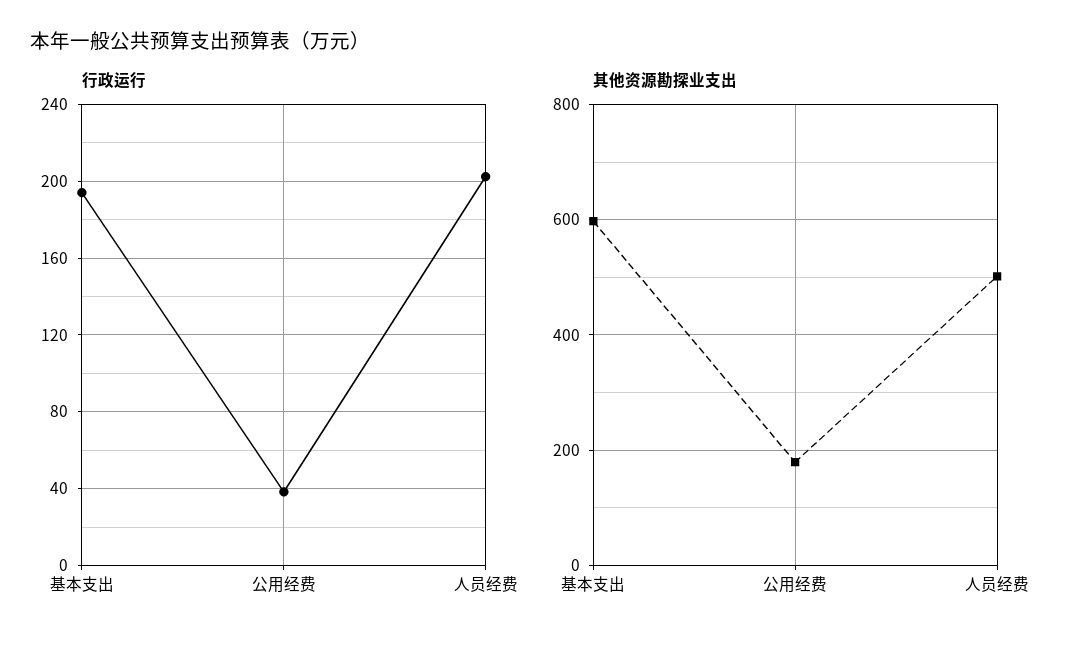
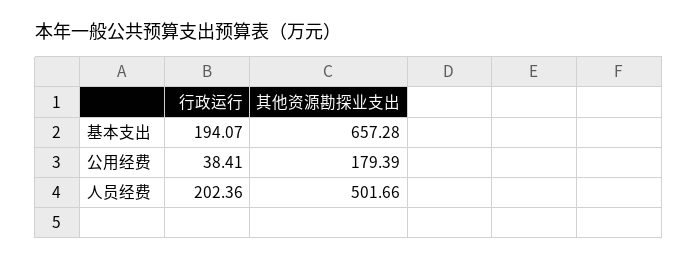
  {
    "行政运行": {
      "基本支出": 194.07,
      "公用经费": 38.41,
      "人员经费": 202.36
    },
    "其他资源勘探业支出": {
-     "基本支出": 600,
+     "基本支出": 657.28,
      "公用经费": 179.39,
      "人员经费": 501.66
    }
  }

